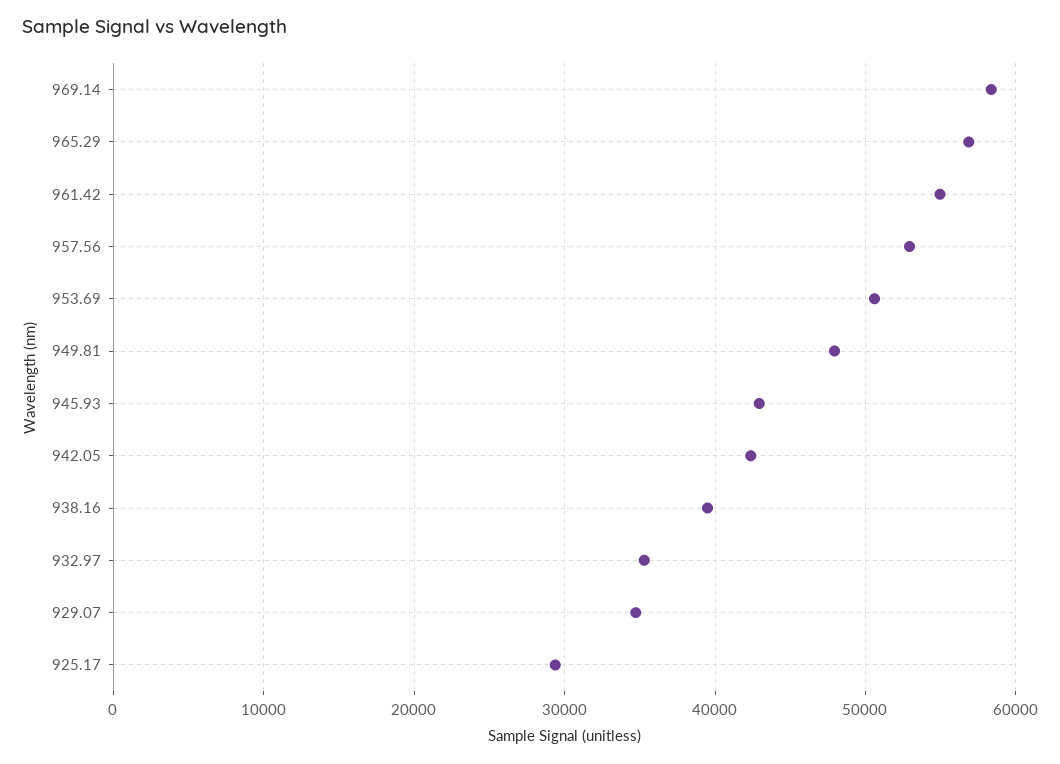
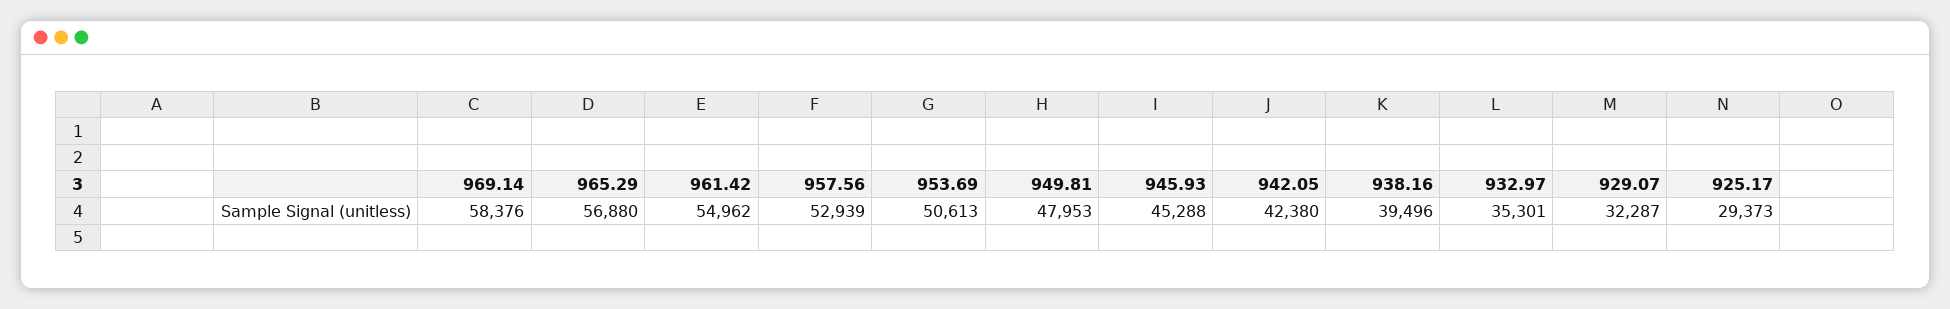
  {
    "969.14": 58376,
    "965.29": 56880,
    "961.42": 54962,
    "957.56": 52939,
    "953.69": 50613,
    "949.81": 47953,
-   "945.93": 43000,
+   "945.93": 45288,
    "942.05": 42380,
    "938.16": 39496,
    "932.97": 35301,
-   "929.07": 35000,
+   "929.07": 32287,
    "925.17": 29373
  }

